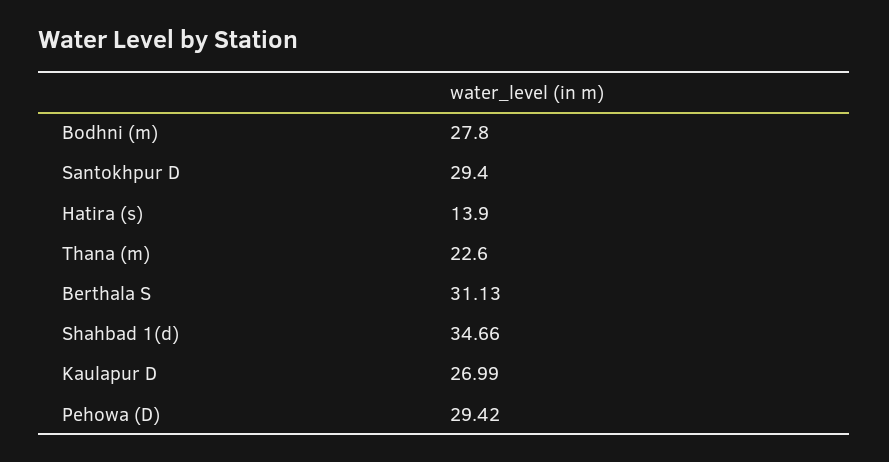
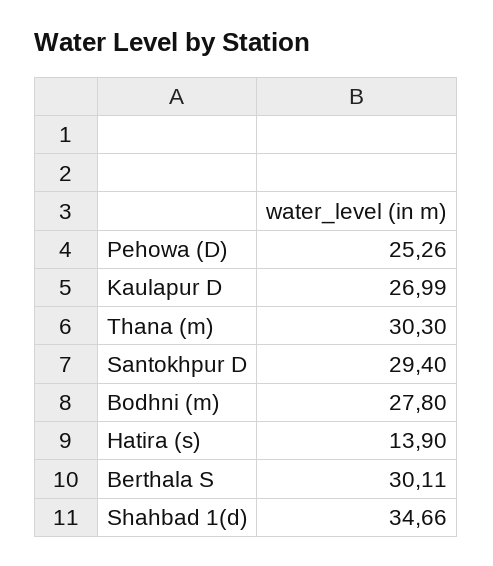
  {
    "Bodhni (m)": 27.8,
    "Santokhpur D": 29.4,
    "Hatira (s)": 13.9,
-   "Thana (m)": 22.6,
+   "Thana (m)": 30.3,
-   "Berthala S": 31.13,
+   "Berthala S": 30.11,
    "Shahbad 1(d)": 34.66,
    "Kaulapur D": 26.99,
-   "Pehowa (D)": 29.42
+   "Pehowa (D)": 25.26
  }

